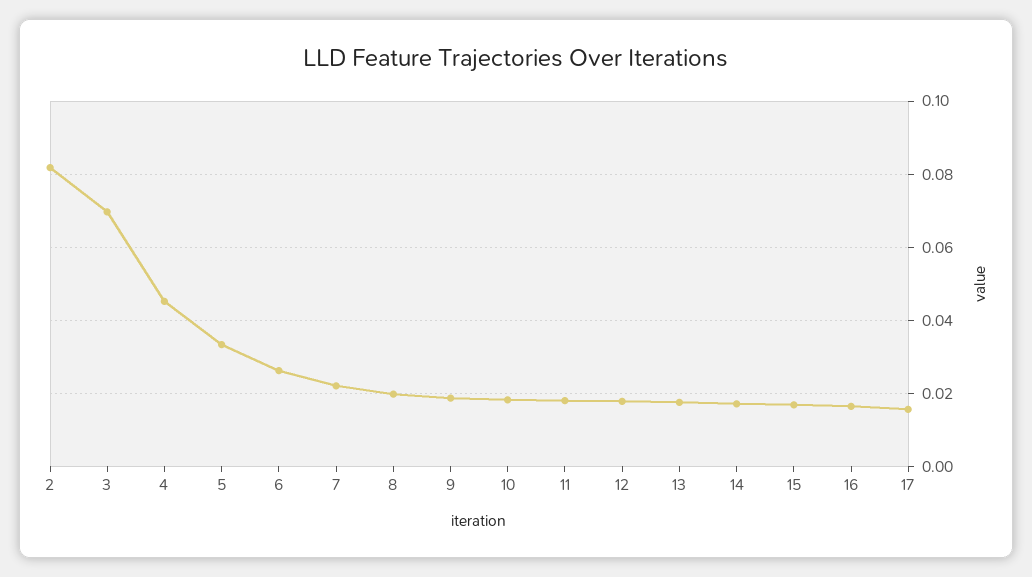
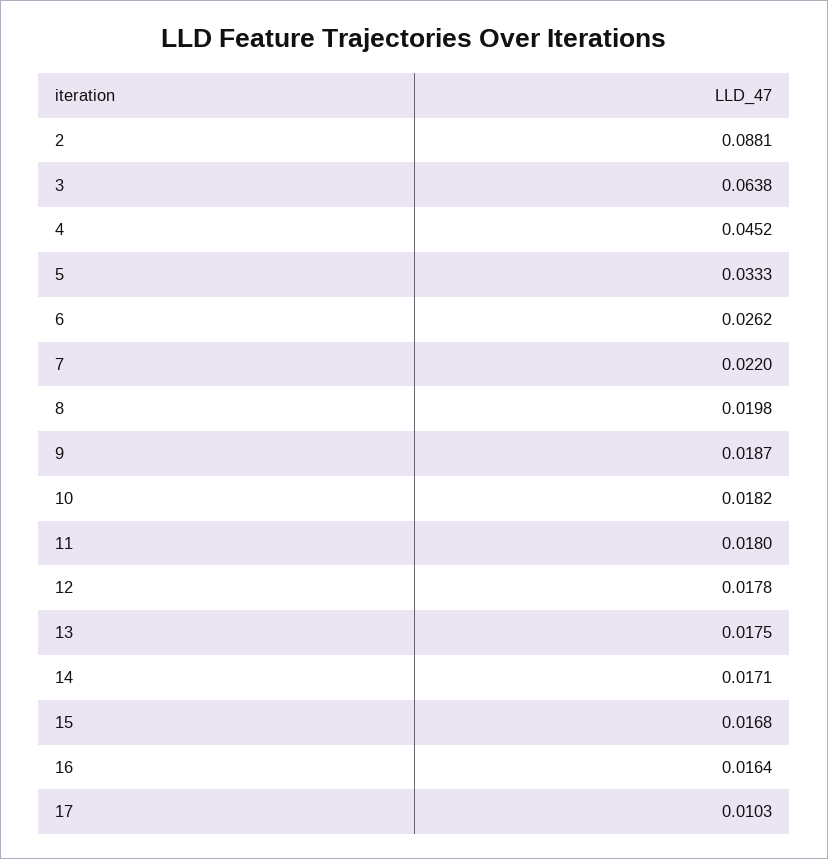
  {
-   "2": 0.082,
+   "2": 0.0881,
-   "3": 0.07,
+   "3": 0.0638,
    "4": 0.0452,
    "5": 0.0333,
    "6": 0.0262,
    "7": 0.022,
    "8": 0.0198,
    "9": 0.0187,
    "10": 0.0182,
    "11": 0.018,
    "12": 0.0178,
    "13": 0.0175,
    "14": 0.0171,
    "15": 0.0168,
    "16": 0.0164,
-   "17": 0.016
+   "17": 0.0103
  }

